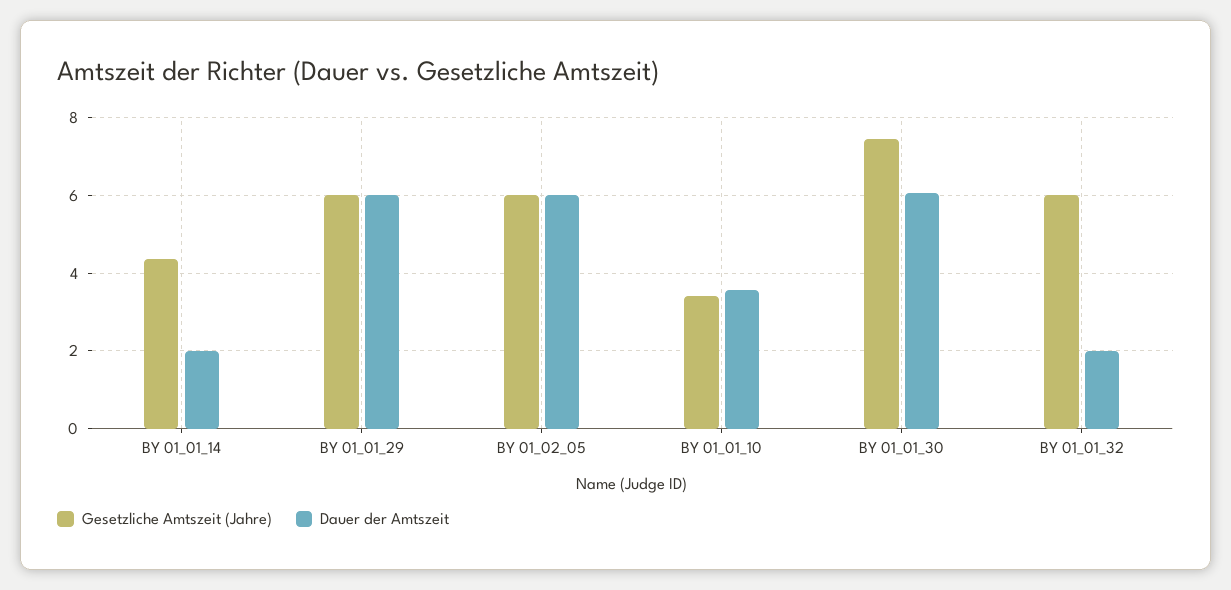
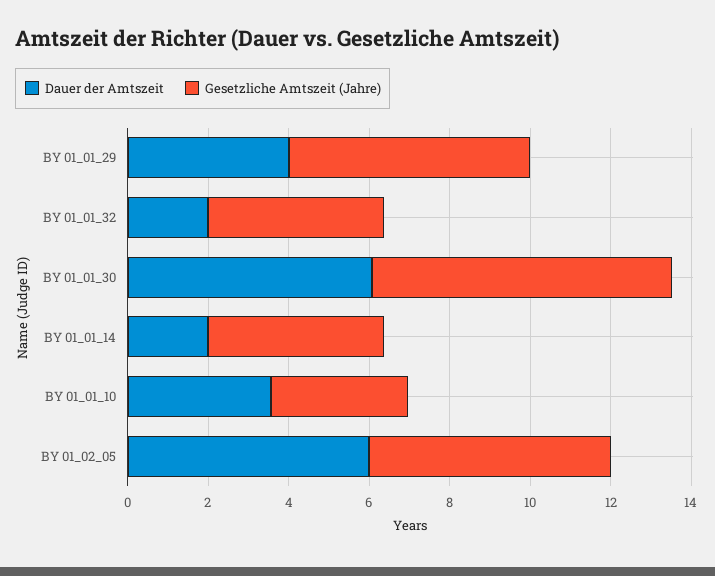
  {
    "Gesetzliche Amtszeit (Jahre)": {
      "BY 01_01_14": 4.4,
      "BY 01_01_29": 6,
      "BY 01_02_05": 6,
      "BY 01_01_10": 3.4,
      "BY 01_01_30": 7.4,
-     "BY 01_01_32": 6
+     "BY 01_01_32": 4.5
    },
    "Dauer der Amtszeit": {
      "BY 01_01_14": 2,
-     "BY 01_01_29": 6,
+     "BY 01_01_29": 4,
      "BY 01_02_05": 6,
      "BY 01_01_10": 3.6,
      "BY 01_01_30": 6,
      "BY 01_01_32": 2
    }
  }

